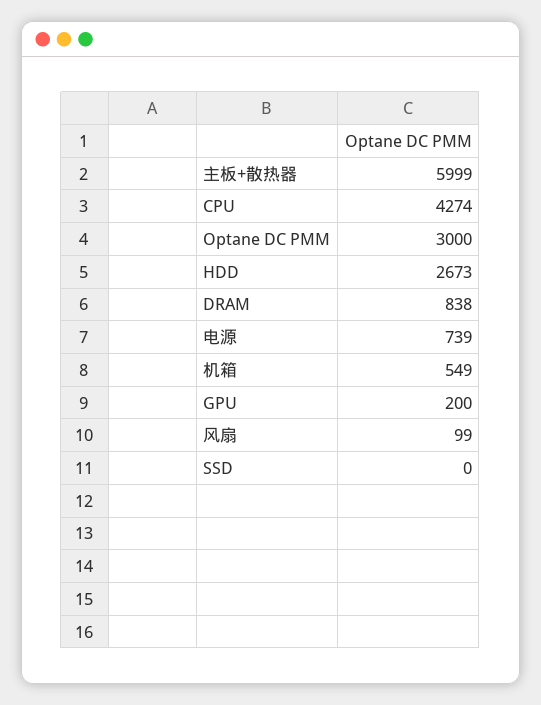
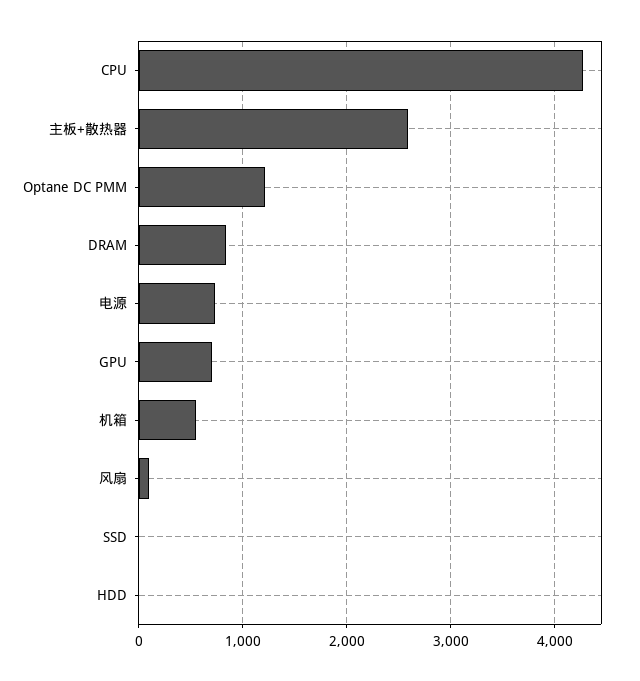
  {
-   "主板+散热器": 5999,
+   "主板+散热器": 2600,
    "CPU": 4274,
-   "Optane DC PMM": 3000,
+   "Optane DC PMM": 1200,
-   "HDD": 2673,
+   "HDD": 0,
    "DRAM": 838,
    "电源": 739,
    "机箱": 549,
-   "GPU": 200,
+   "GPU": 700,
    "风扇": 99,
    "SSD": 0
  }

